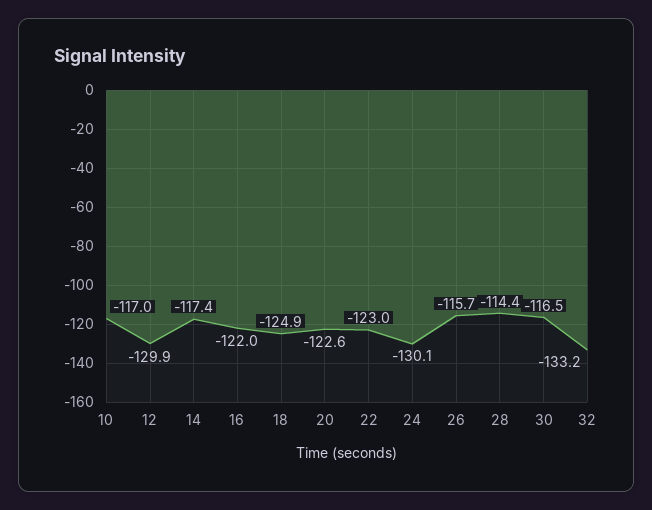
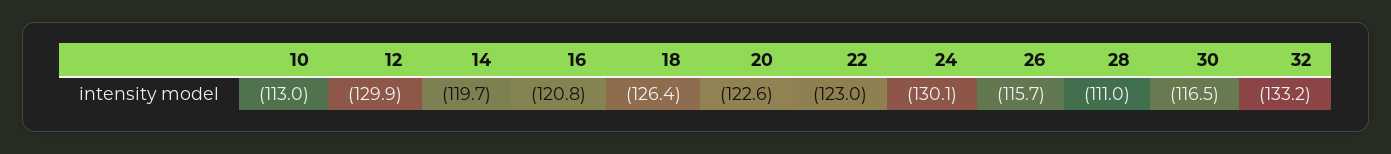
  {
-   "10": -117,
+   "10": -113,
    "12": -129.9,
-   "14": -117.4,
+   "14": -119.7,
-   "16": -122,
+   "16": -120.8,
-   "18": -124.9,
+   "18": -126.4,
    "20": -122.6,
    "22": -123,
    "24": -130.1,
    "26": -115.7,
-   "28": -114.4,
+   "28": -111,
    "30": -116.5,
    "32": -133.2
  }

